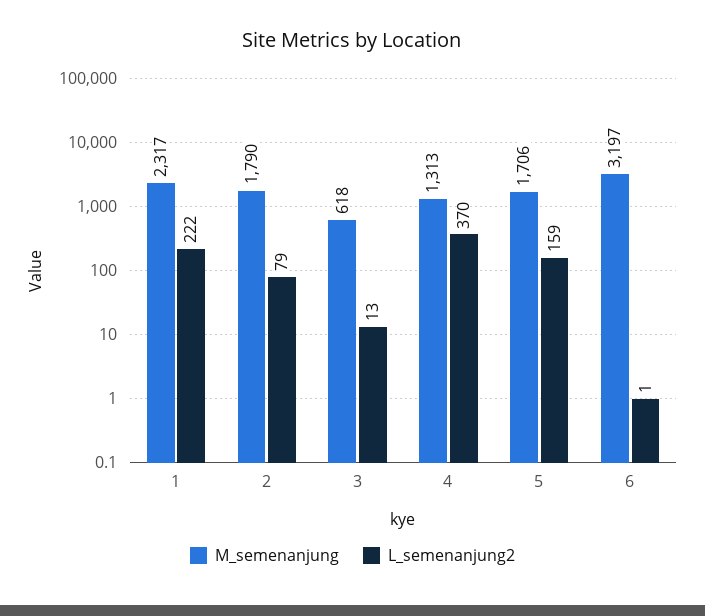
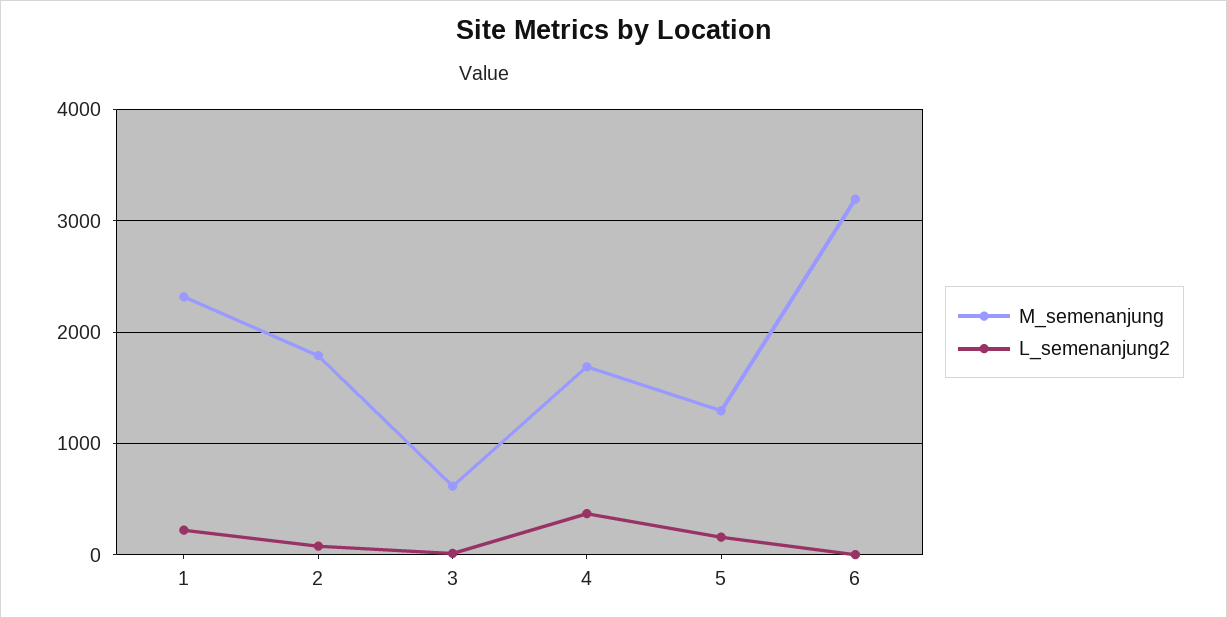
  {
    "M_semenanjung": {
      "1": 2317,
      "2": 1790,
      "3": 618,
-     "4": 1313,
+     "4": 1700,
-     "5": 1706,
+     "5": 1300,
      "6": 3197
    },
    "L_semenanjung2": {
      "1": 222,
      "2": 79,
      "3": 13,
      "4": 370,
      "5": 159,
      "6": 1
    }
  }

